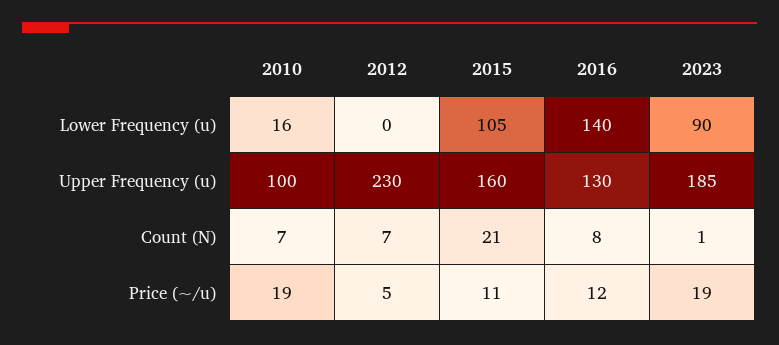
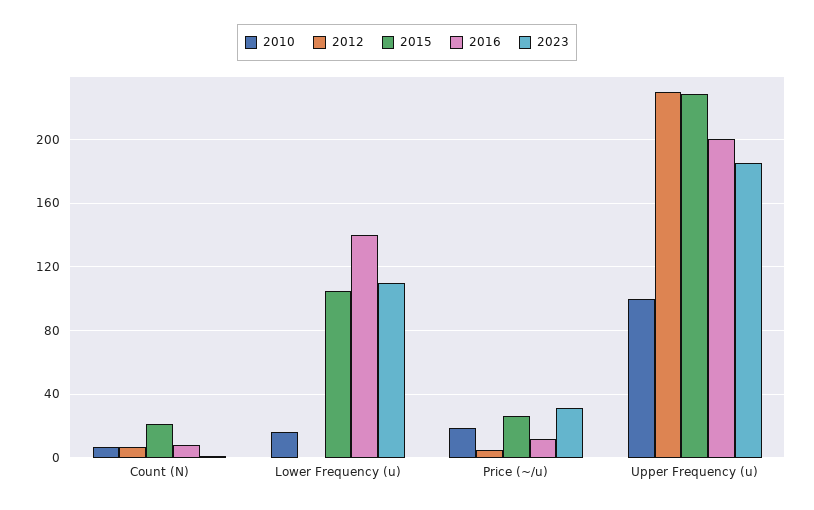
  {
    "2010": {
      "Lower Frequency (u)": 16,
      "Upper Frequency (u)": 100,
      "Count (N)": 7,
      "Price (~/u)": 19
    },
    "2012": {
      "Lower Frequency (u)": 0,
      "Upper Frequency (u)": 230,
      "Count (N)": 7,
      "Price (~/u)": 5
    },
    "2015": {
      "Lower Frequency (u)": 105,
-     "Upper Frequency (u)": 160,
+     "Upper Frequency (u)": 230,
      "Count (N)": 21,
-     "Price (~/u)": 11
+     "Price (~/u)": 25
    },
    "2016": {
      "Lower Frequency (u)": 140,
-     "Upper Frequency (u)": 130,
+     "Upper Frequency (u)": 200,
      "Count (N)": 8,
      "Price (~/u)": 12
    },
    "2023": {
-     "Lower Frequency (u)": 90,
+     "Lower Frequency (u)": 110,
      "Upper Frequency (u)": 185,
      "Count (N)": 1,
-     "Price (~/u)": 19
+     "Price (~/u)": 30
    }
  }

